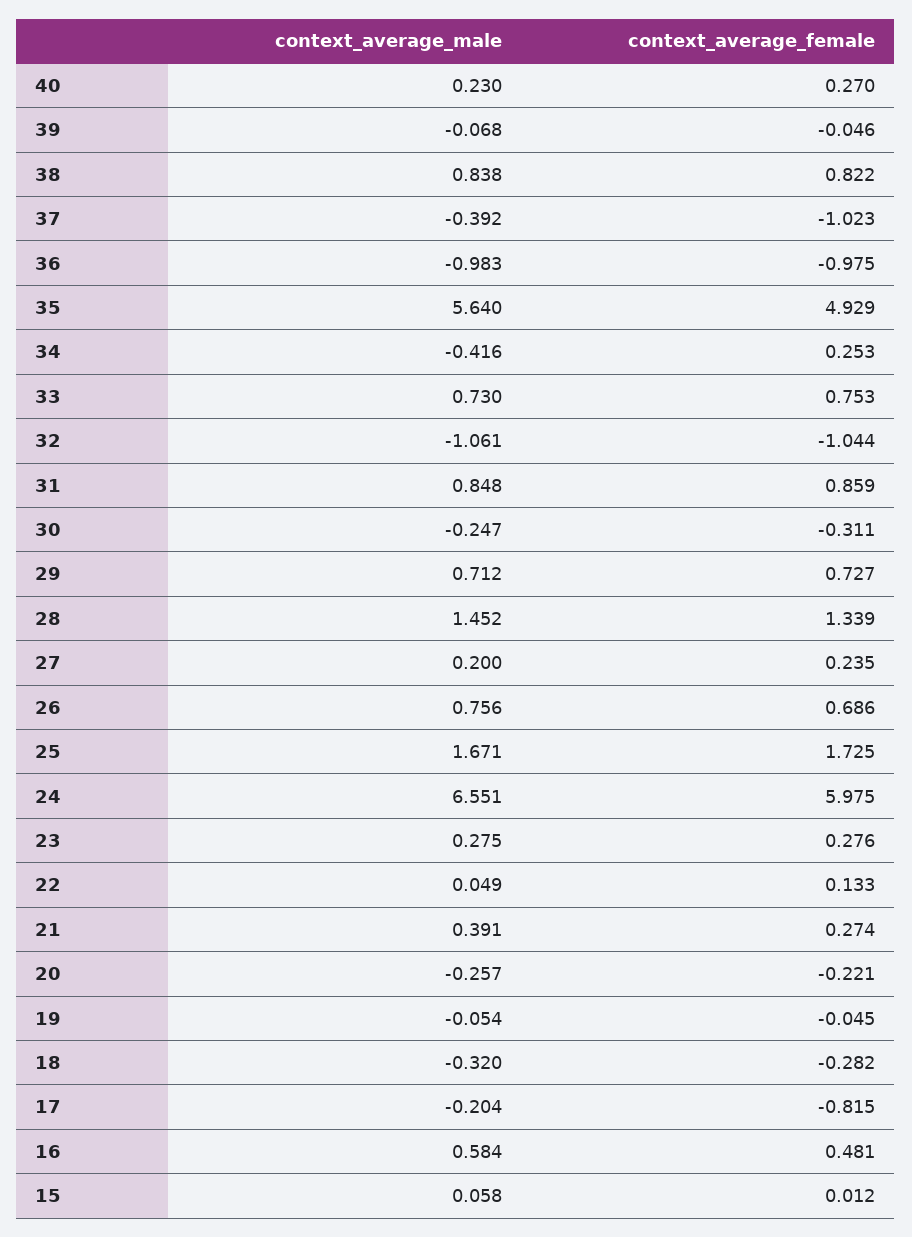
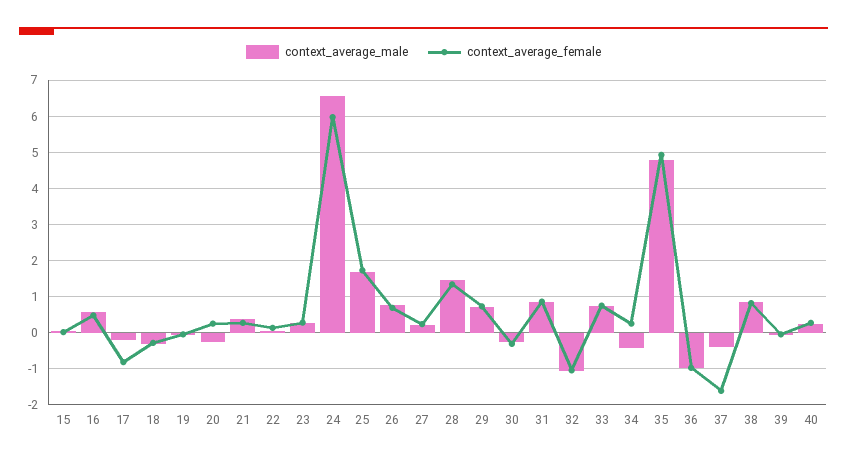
  {
    "context_average_male": {
      "40": 0.23,
      "39": -0.068,
      "38": 0.838,
      "37": -0.392,
      "36": -0.983,
-     "35": 5.64,
+     "35": 4.8,
      "34": -0.416,
      "33": 0.73,
      "32": -1.061,
      "31": 0.848,
      "30": -0.247,
      "29": 0.712,
      "28": 1.452,
      "27": 0.2,
      "26": 0.756,
      "25": 1.671,
      "24": 6.551,
      "23": 0.275,
      "22": 0.049,
      "21": 0.391,
      "20": -0.257,
      "19": -0.054,
      "18": -0.32,
      "17": -0.204,
      "16": 0.584,
      "15": 0.058
    },
    "context_average_female": {
      "40": 0.27,
      "39": -0.046,
      "38": 0.822,
-     "37": -1.023,
+     "37": -1.6,
      "36": -0.975,
      "35": 4.929,
      "34": 0.253,
      "33": 0.753,
      "32": -1.044,
      "31": 0.859,
      "30": -0.311,
      "29": 0.727,
      "28": 1.339,
      "27": 0.235,
      "26": 0.686,
      "25": 1.725,
      "24": 5.975,
      "23": 0.276,
      "22": 0.133,
      "21": 0.274,
-     "20": -0.221,
+     "20": 0.2,
      "19": -0.045,
      "18": -0.282,
      "17": -0.815,
      "16": 0.481,
      "15": 0.012
    }
  }

